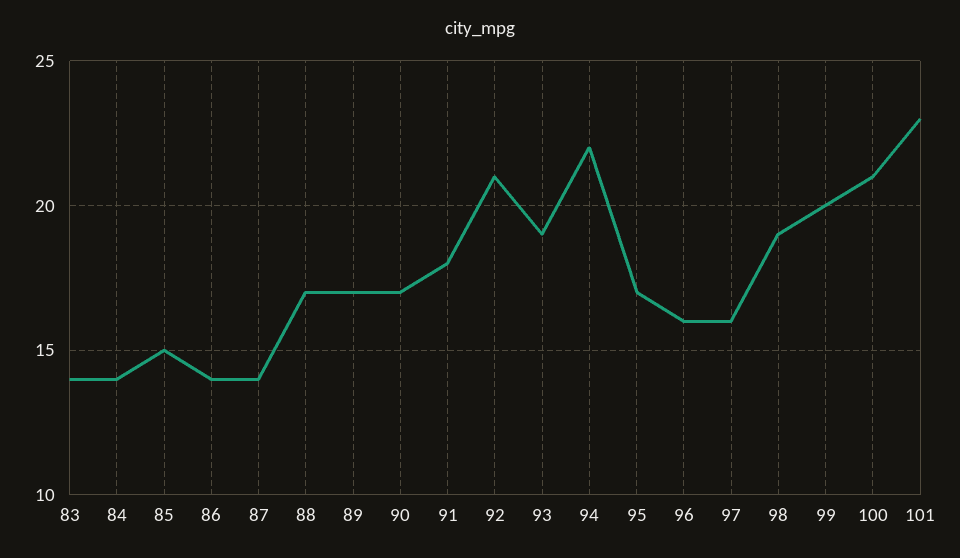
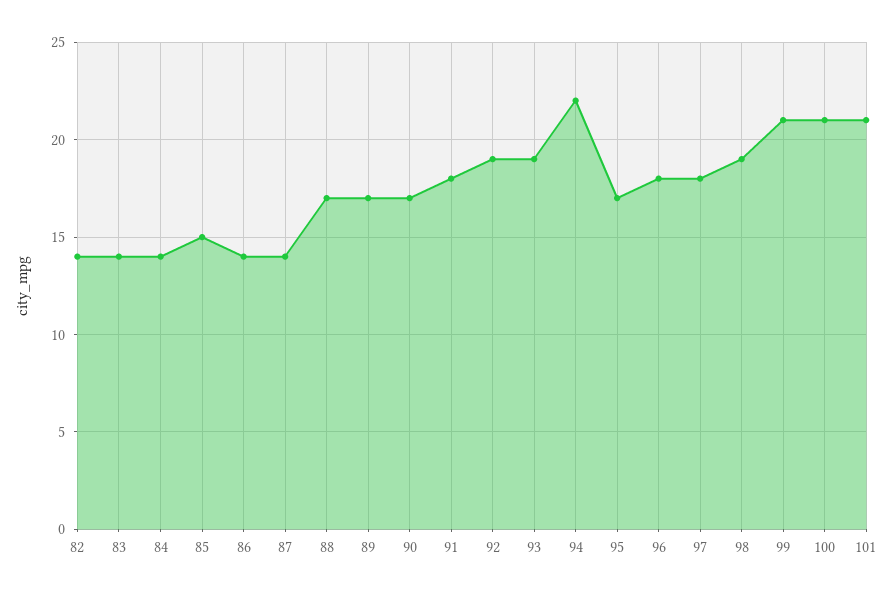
  {
    "83": 14,
    "84": 14,
    "85": 15,
    "86": 14,
    "87": 14,
    "88": 17,
    "89": 17,
    "90": 17,
    "91": 18,
-   "92": 21,
+   "92": 19,
    "93": 19,
    "94": 22,
    "95": 17,
-   "96": 16,
+   "96": 18,
-   "97": 16,
+   "97": 18,
    "98": 19,
-   "99": 20,
+   "99": 21,
    "100": 21,
-   "101": 23
+   "101": 21,
+   "82": 14
  }

